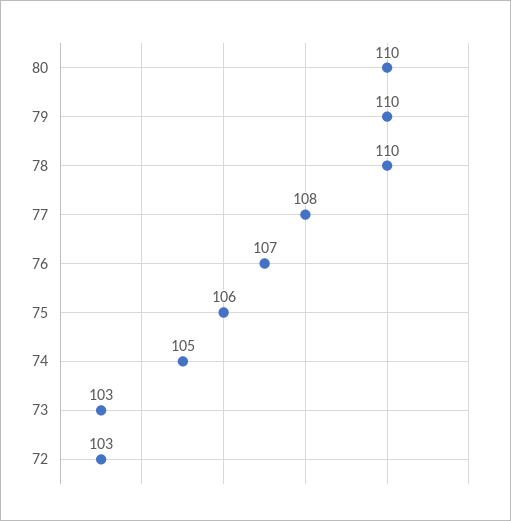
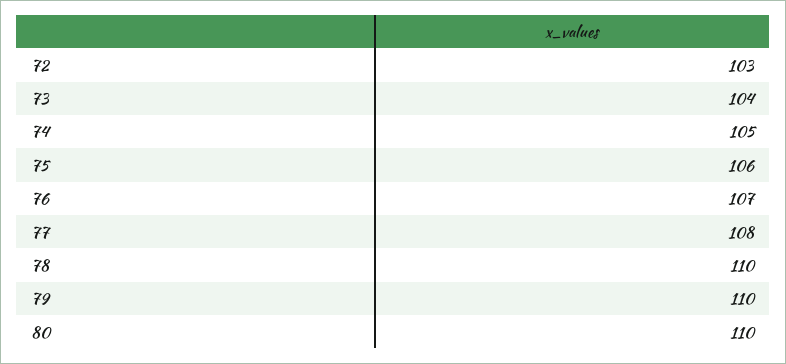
  {
    "80": 110,
    "79": 110,
    "78": 110,
    "77": 108,
    "76": 107,
    "75": 106,
    "74": 105,
-   "73": 103,
+   "73": 104,
    "72": 103
  }

